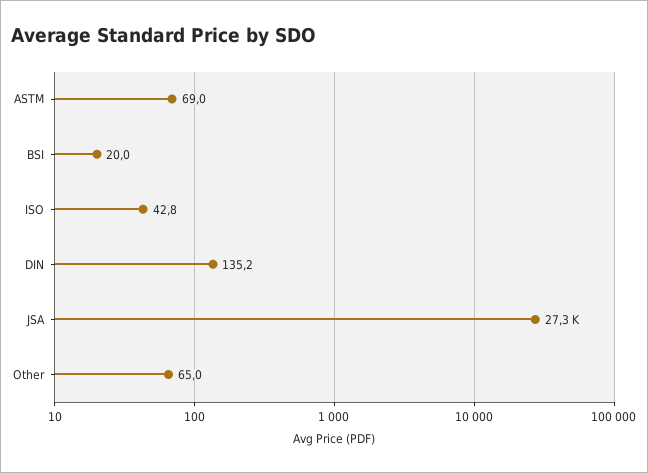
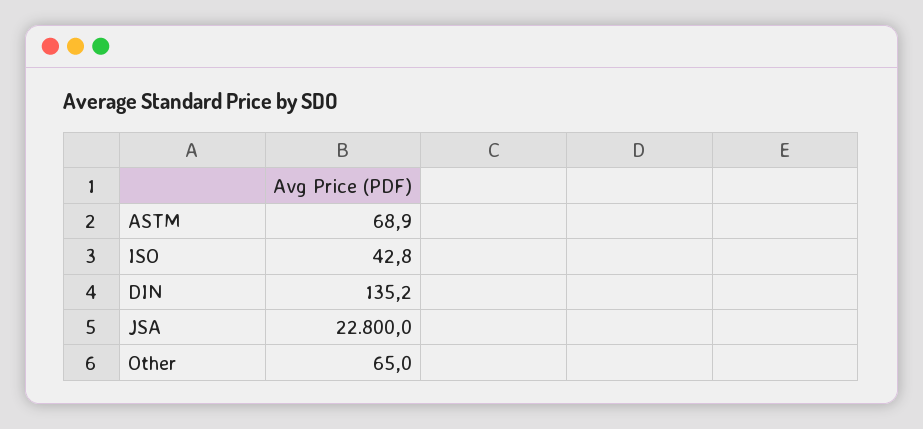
  {
-   "ASTM": 69,
+   "ASTM": 68.9,
-   "BSI": 20,
    "ISO": 42.8,
    "DIN": 135.2,
-   "JSA": 27300,
+   "JSA": 22800,
    "Other": 65
  }

